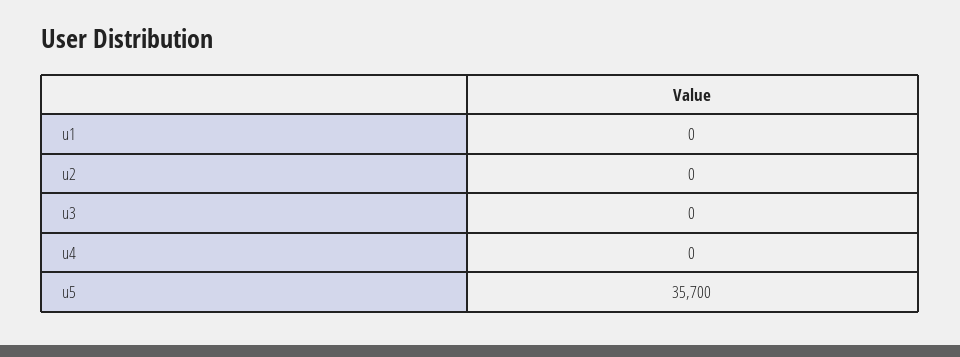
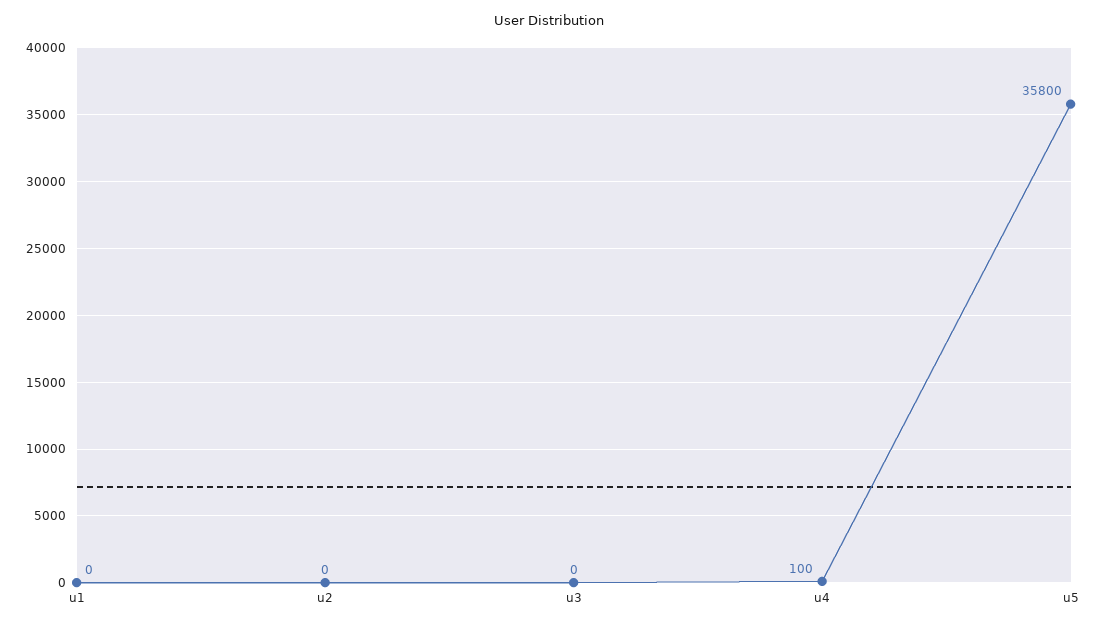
  {
    "u1": 0,
    "u2": 0,
    "u3": 0,
-   "u4": 0,
+   "u4": 100,
-   "u5": 35700
+   "u5": 35800
  }

